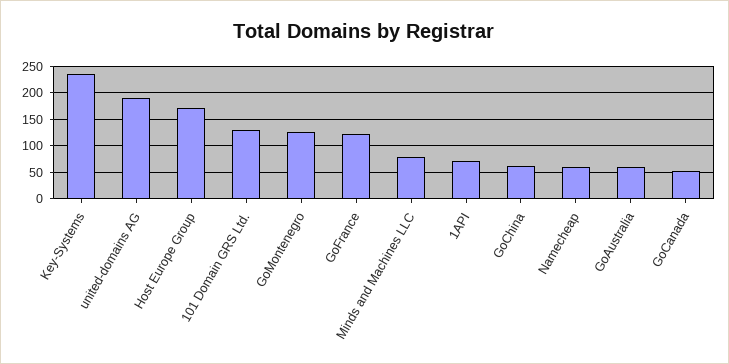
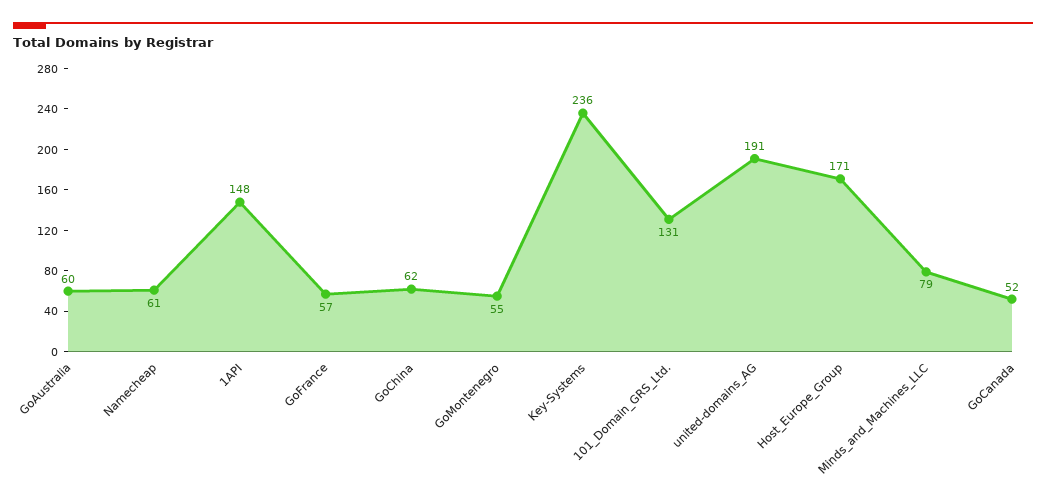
  {
    "Key-Systems": 236,
    "united-domains AG": 191,
    "Host Europe Group": 171,
    "101 Domain GRS Ltd.": 131,
-   "GoMontenegro": 125,
+   "GoMontenegro": 55,
-   "GoFrance": 125,
+   "GoFrance": 57,
    "Minds and Machines LLC": 79,
-   "1API": 75,
+   "1API": 148,
    "GoChina": 62,
    "Namecheap": 61,
    "GoAustralia": 60,
    "GoCanada": 52
  }

